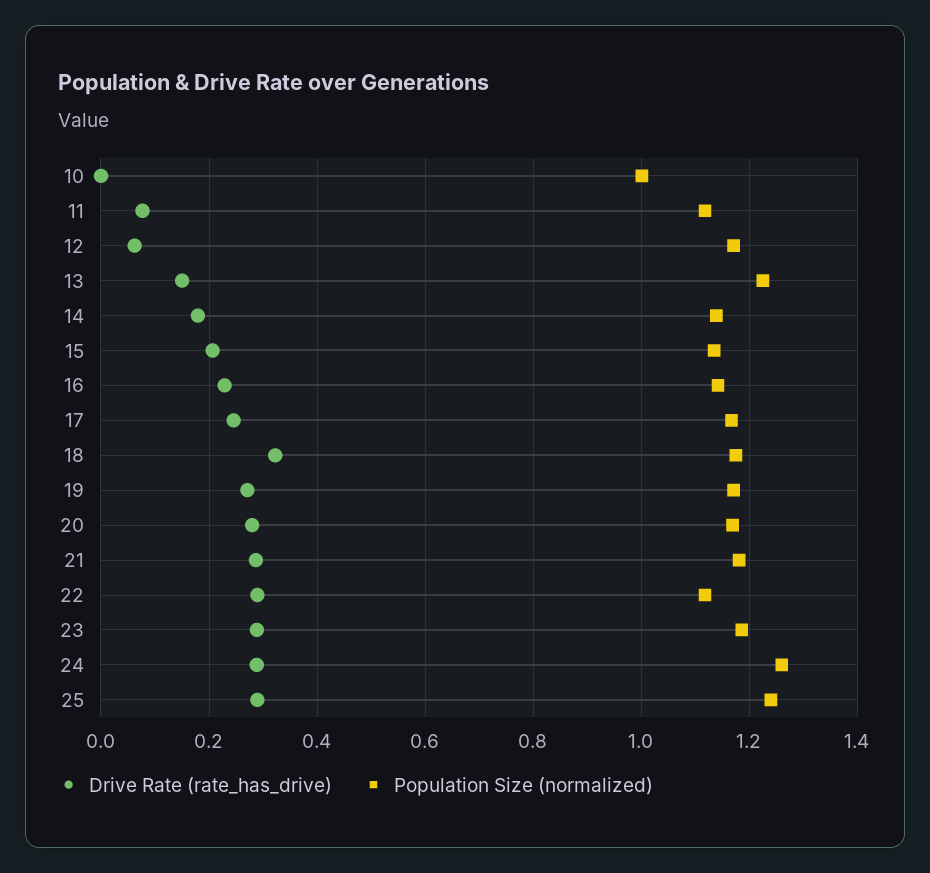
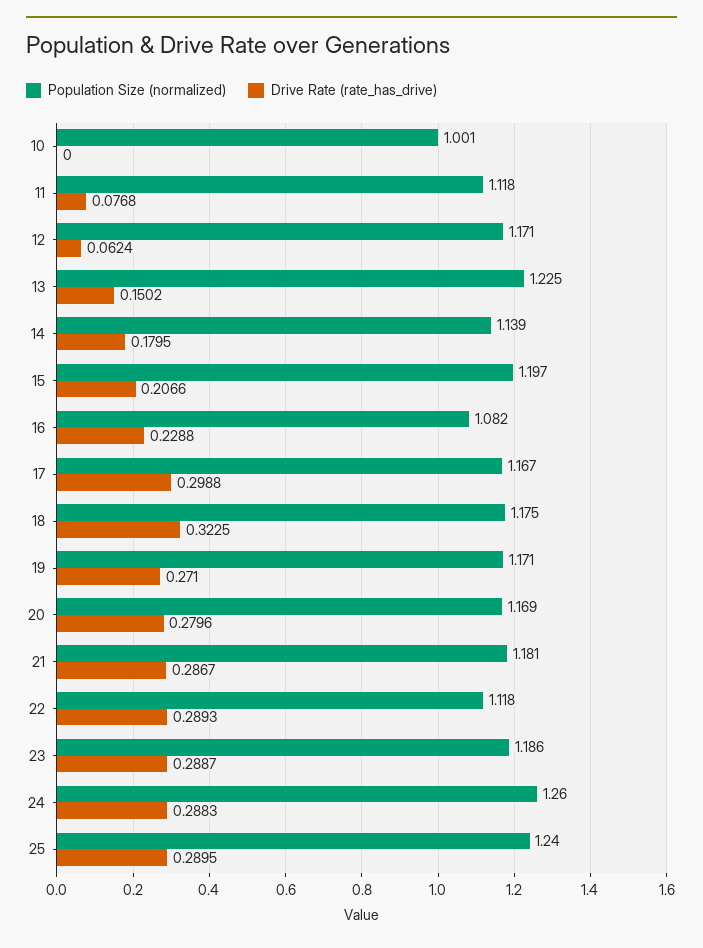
  {
    "Drive Rate (rate_has_drive)": {
      "10": 0,
      "11": 0.0768,
      "12": 0.0624,
      "13": 0.1502,
      "14": 0.1795,
      "15": 0.2066,
      "16": 0.2288,
-     "17": 0.24,
+     "17": 0.2988,
      "18": 0.3225,
      "19": 0.271,
      "20": 0.2796,
      "21": 0.2867,
      "22": 0.2893,
      "23": 0.2887,
      "24": 0.2883,
      "25": 0.2895
    },
    "Population Size (normalized)": {
      "10": 1.001,
      "11": 1.118,
      "12": 1.171,
      "13": 1.225,
      "14": 1.139,
-     "15": 1.14,
+     "15": 1.197,
-     "16": 1.14,
+     "16": 1.082,
      "17": 1.167,
      "18": 1.175,
      "19": 1.171,
      "20": 1.169,
      "21": 1.181,
      "22": 1.118,
      "23": 1.186,
      "24": 1.26,
      "25": 1.24
    }
  }

